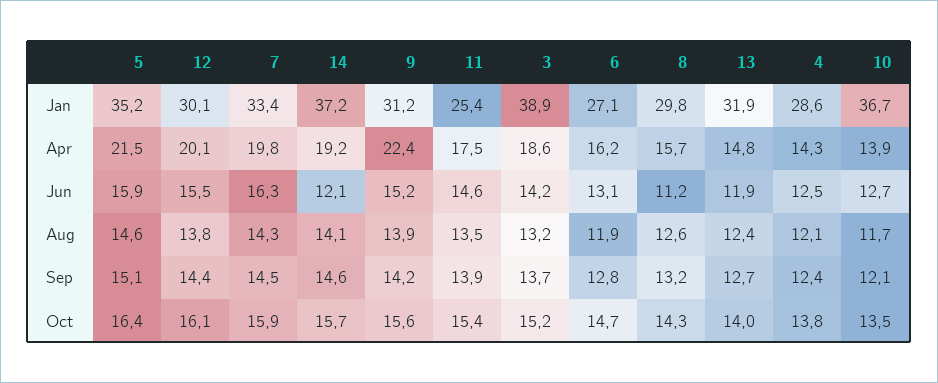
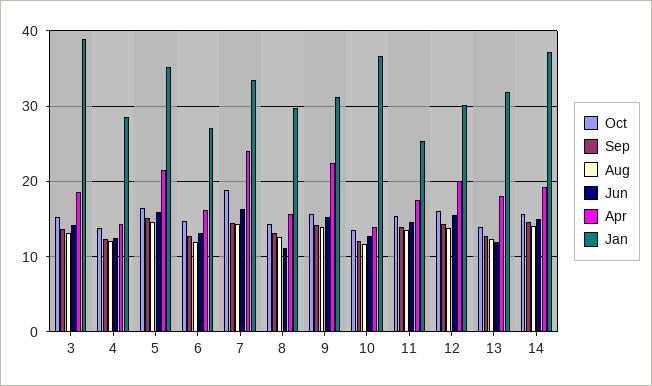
  {
    "Jan": {
      "5": 35.2,
      "12": 30.1,
      "7": 33.4,
      "14": 37.2,
      "9": 31.2,
      "11": 25.4,
      "3": 38.9,
      "6": 27.1,
      "8": 29.8,
      "13": 31.9,
      "4": 28.6,
      "10": 36.7
    },
    "Apr": {
      "5": 21.5,
      "12": 20.1,
-     "7": 19.8,
+     "7": 24,
      "14": 19.2,
      "9": 22.4,
      "11": 17.5,
      "3": 18.6,
      "6": 16.2,
      "8": 15.7,
-     "13": 14.8,
+     "13": 18,
      "4": 14.3,
      "10": 13.9
    },
    "Jun": {
      "5": 15.9,
      "12": 15.5,
      "7": 16.3,
-     "14": 12.1,
+     "14": 15,
      "9": 15.2,
      "11": 14.6,
      "3": 14.2,
      "6": 13.1,
      "8": 11.2,
      "13": 11.9,
      "4": 12.5,
      "10": 12.7
    },
    "Aug": {
      "5": 14.6,
      "12": 13.8,
      "7": 14.3,
      "14": 14.1,
      "9": 13.9,
      "11": 13.5,
      "3": 13.2,
      "6": 11.9,
      "8": 12.6,
      "13": 12.4,
      "4": 12.1,
      "10": 11.7
    },
    "Sep": {
      "5": 15.1,
      "12": 14.4,
      "7": 14.5,
      "14": 14.6,
      "9": 14.2,
      "11": 13.9,
      "3": 13.7,
      "6": 12.8,
      "8": 13.2,
      "13": 12.7,
      "4": 12.4,
      "10": 12.1
    },
    "Oct": {
      "5": 16.4,
      "12": 16.1,
-     "7": 15.9,
+     "7": 19,
      "14": 15.7,
      "9": 15.6,
      "11": 15.4,
      "3": 15.2,
      "6": 14.7,
      "8": 14.3,
      "13": 14,
      "4": 13.8,
      "10": 13.5
    }
  }

